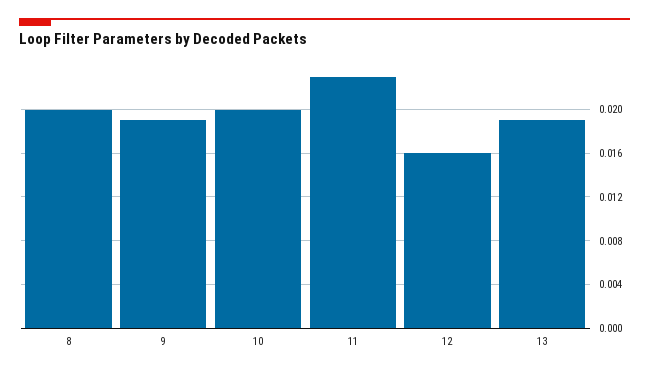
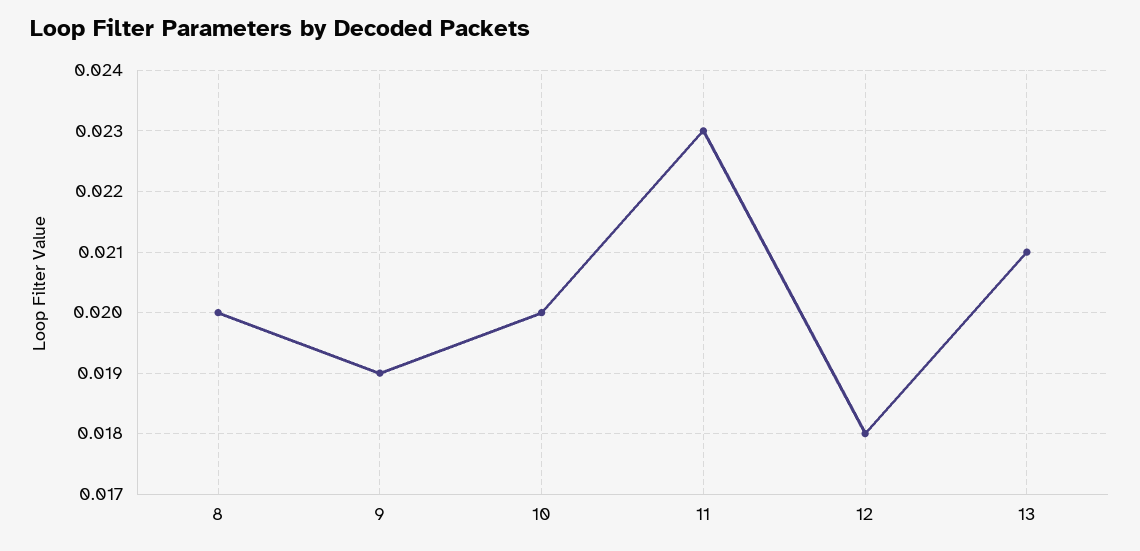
  {
    "8": 0.02,
    "9": 0.019,
    "10": 0.02,
    "11": 0.023,
-   "12": 0.016,
+   "12": 0.018,
-   "13": 0.019
+   "13": 0.021
  }

